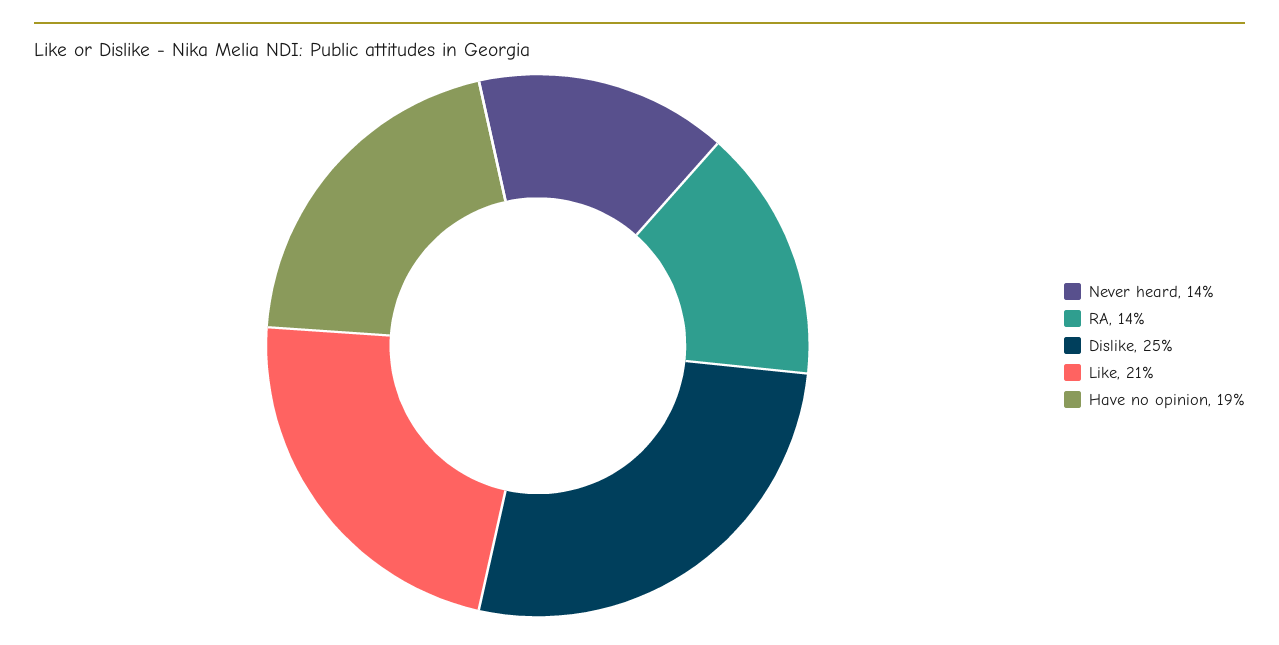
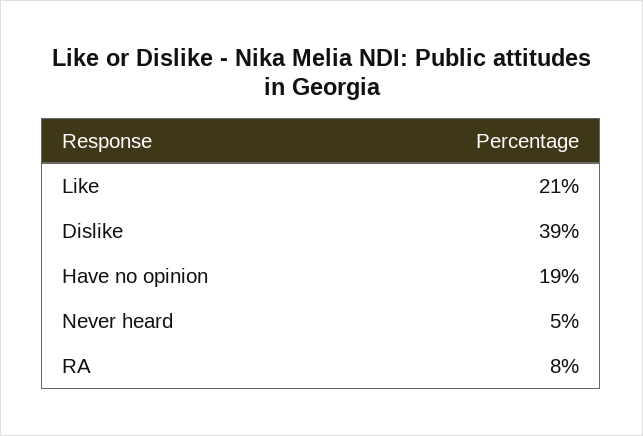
  {
-   "Never heard": 14,
+   "Never heard": 5,
-   "RA": 14,
+   "RA": 8,
-   "Dislike": 25,
+   "Dislike": 39,
    "Like": 21,
    "Have no opinion": 19
  }

